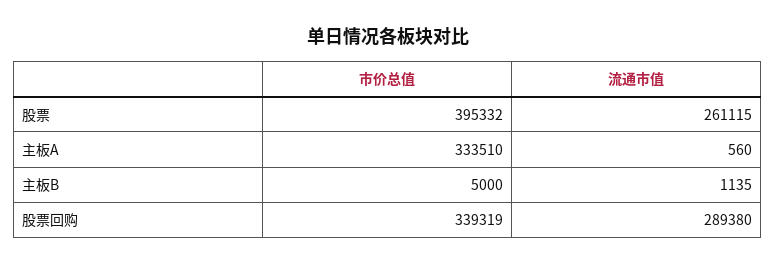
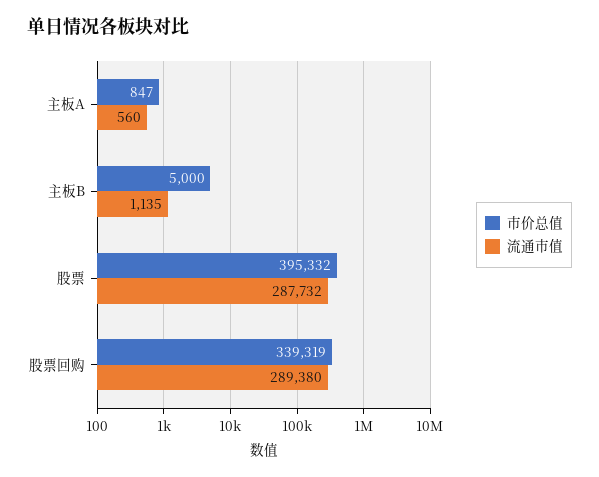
  {
    "市价总值": {
      "股票": 395332,
-     "主板A": 333510,
+     "主板A": 847,
      "主板B": 5000,
      "股票回购": 339319
    },
    "流通市值": {
-     "股票": 261115,
+     "股票": 287732,
      "主板A": 560,
      "主板B": 1135,
      "股票回购": 289380
    }
  }

